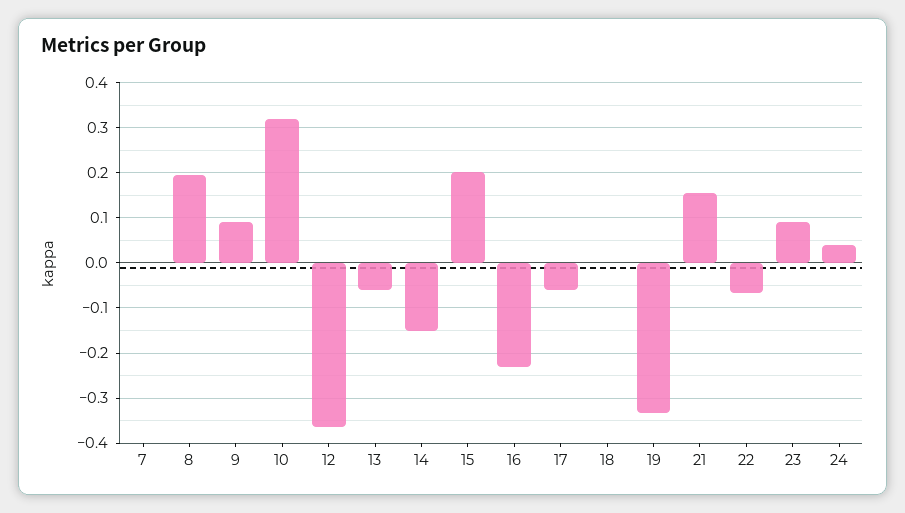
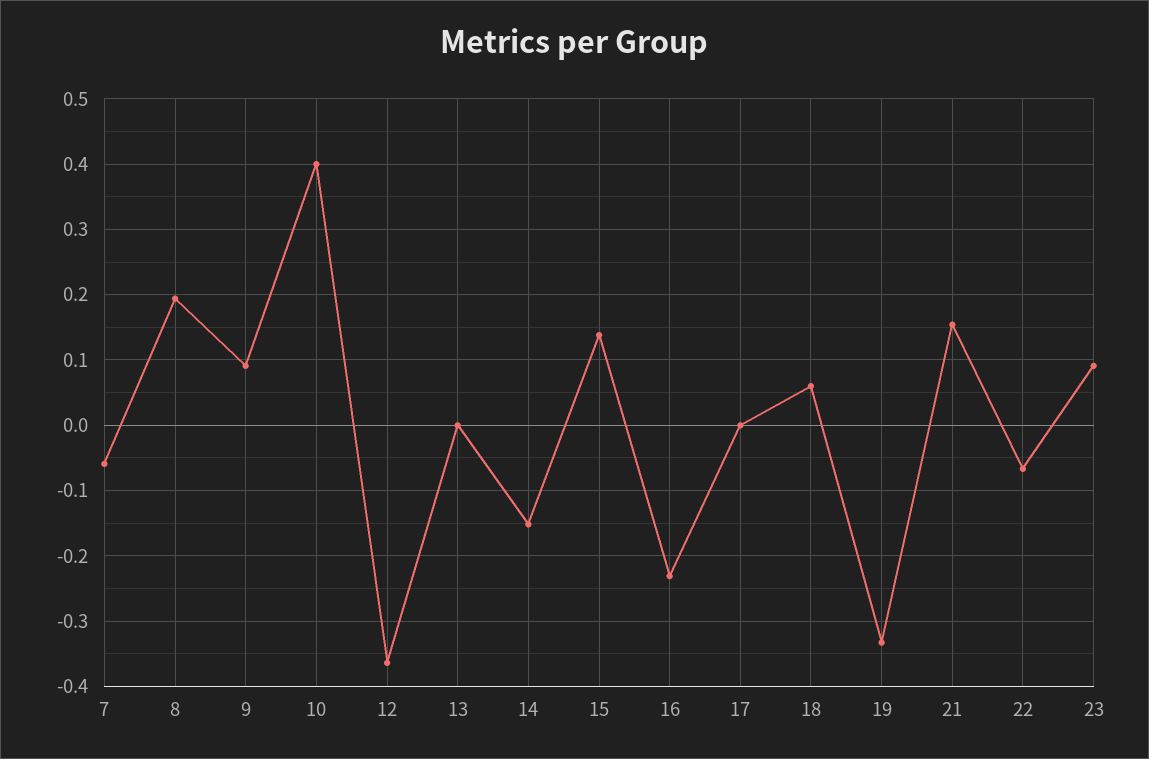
  {
-   "7": 0,
+   "7": -0.06,
    "8": 0.19,
    "9": 0.09,
-   "10": 0.32,
+   "10": 0.4,
    "12": -0.36,
-   "13": -0.06,
+   "13": 0,
    "14": -0.15,
-   "15": 0.2,
+   "15": 0.14,
    "16": -0.23,
-   "17": -0.06,
+   "17": 0,
-   "18": 0,
+   "18": 0.06,
    "19": -0.33,
    "21": 0.15,
    "22": -0.07,
-   "23": 0.09,
+   "23": 0.09
-   "24": 0.04
  }

